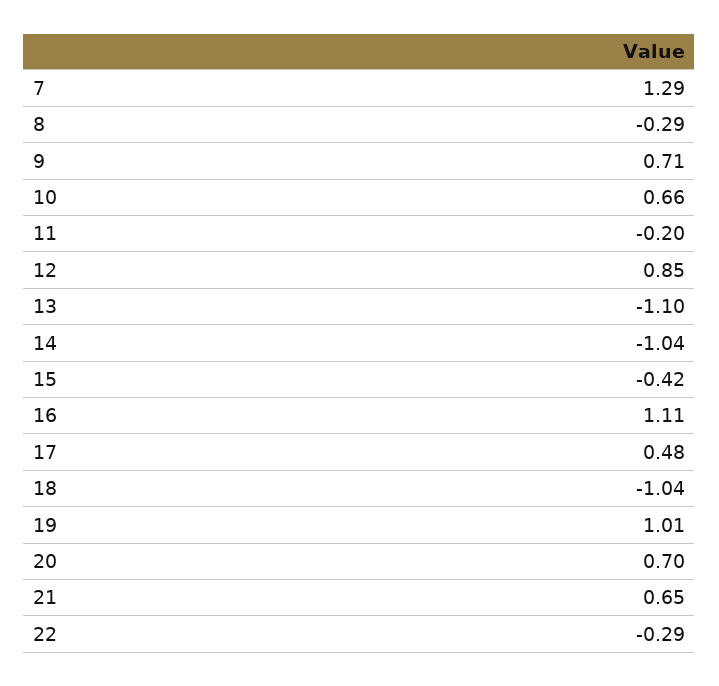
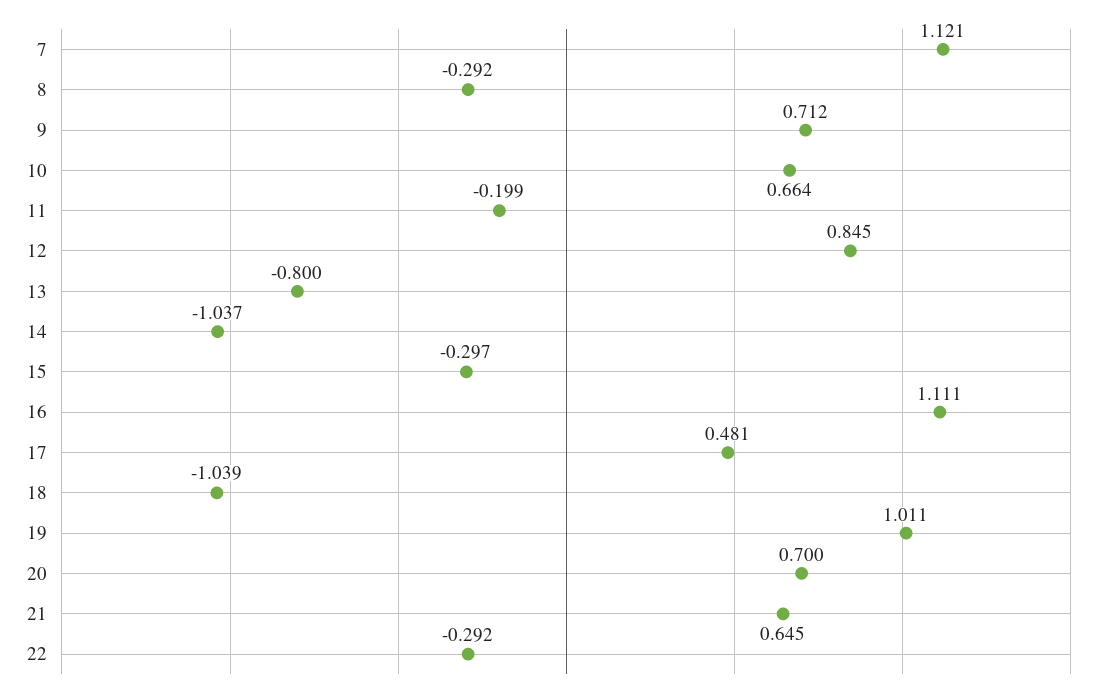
  {
-   "7": 1.29,
+   "7": 1.121,
    "8": -0.292,
    "9": 0.712,
    "10": 0.664,
    "11": -0.199,
    "12": 0.845,
-   "13": -1.1,
+   "13": -0.8,
    "14": -1.037,
-   "15": -0.42,
+   "15": -0.297,
    "16": 1.111,
    "17": 0.481,
    "18": -1.039,
    "19": 1.011,
    "20": 0.7,
    "21": 0.645,
    "22": -0.292
  }

